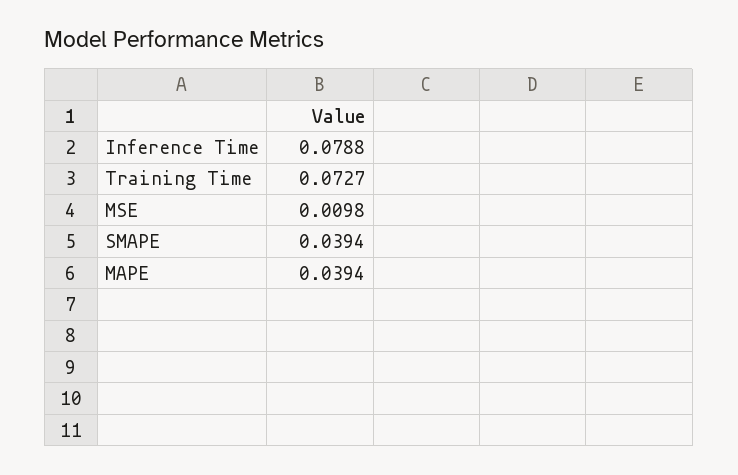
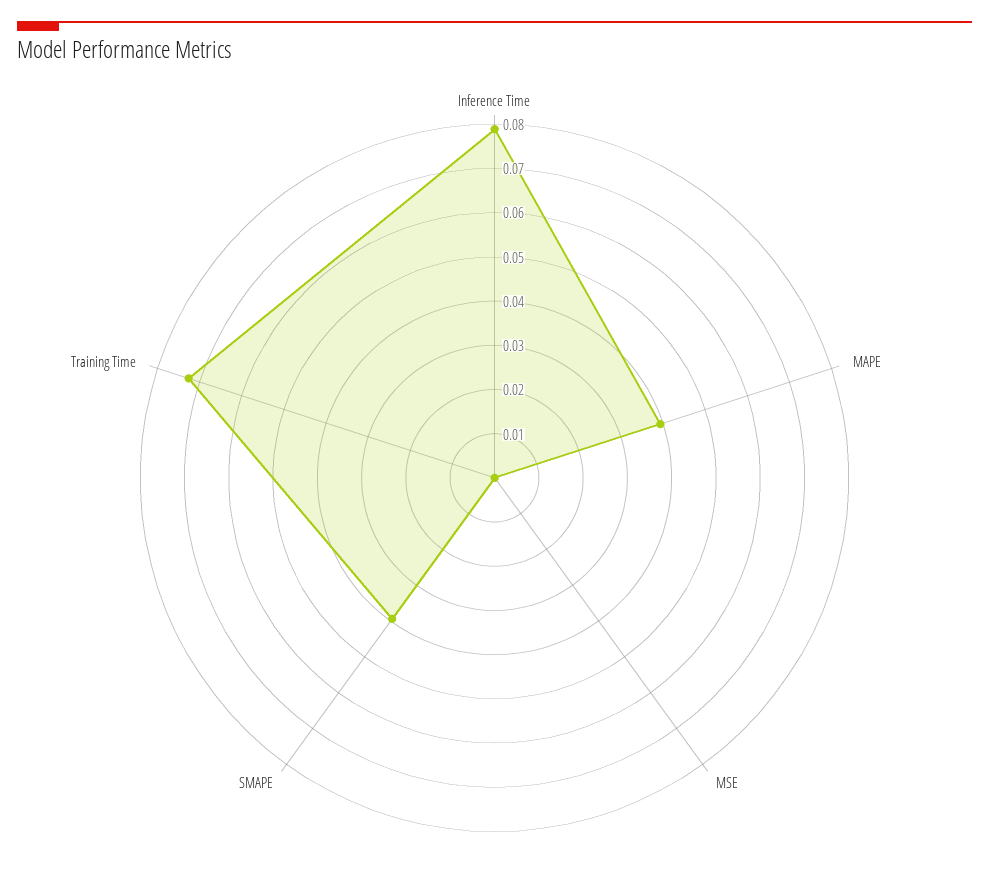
  {
    "Inference Time": 0.0788,
    "Training Time": 0.0727,
-   "MSE": 0.0098,
+   "MSE": 0,
    "SMAPE": 0.0394,
    "MAPE": 0.0394
  }

